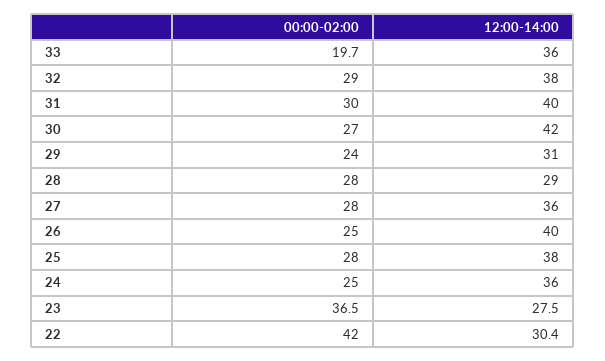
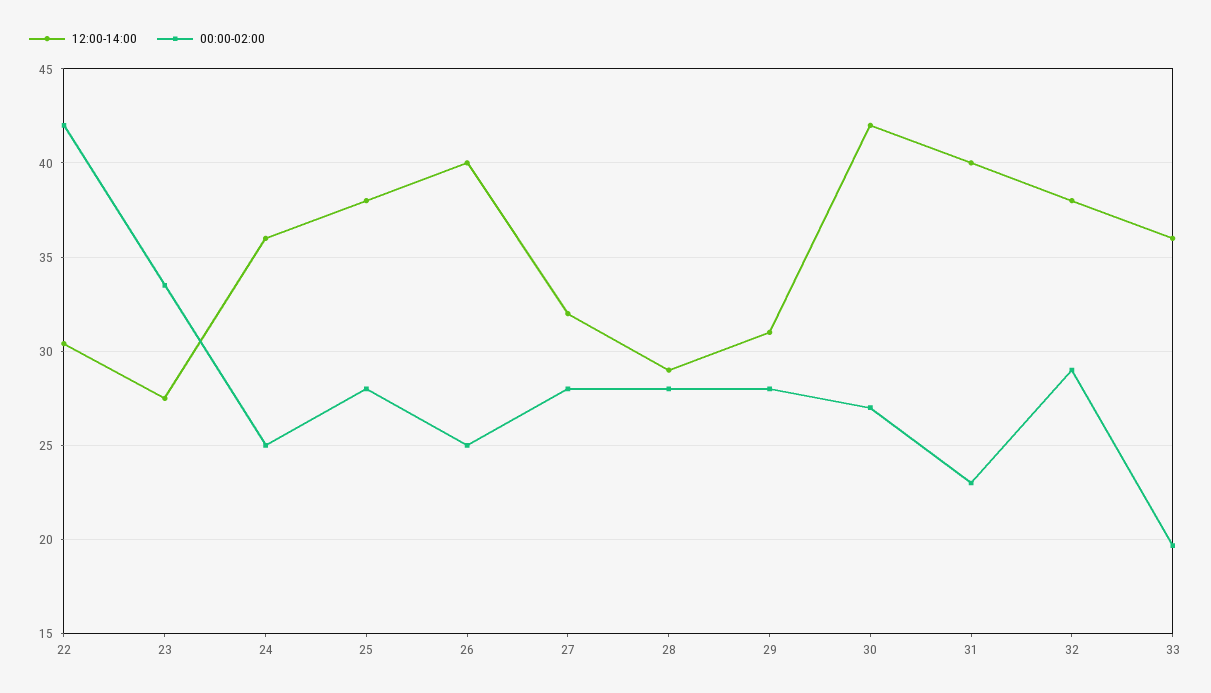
  {
    "00:00-02:00": {
      "33": 19.7,
      "32": 29,
-     "31": 30,
+     "31": 23,
      "30": 27,
-     "29": 24,
+     "29": 28,
      "28": 28,
      "27": 28,
      "26": 25,
      "25": 28,
      "24": 25,
-     "23": 36.5,
+     "23": 33.5,
      "22": 42
    },
    "12:00-14:00": {
      "33": 36,
      "32": 38,
      "31": 40,
      "30": 42,
      "29": 31,
      "28": 29,
-     "27": 36,
+     "27": 32,
      "26": 40,
      "25": 38,
      "24": 36,
      "23": 27.5,
      "22": 30.4
    }
  }

